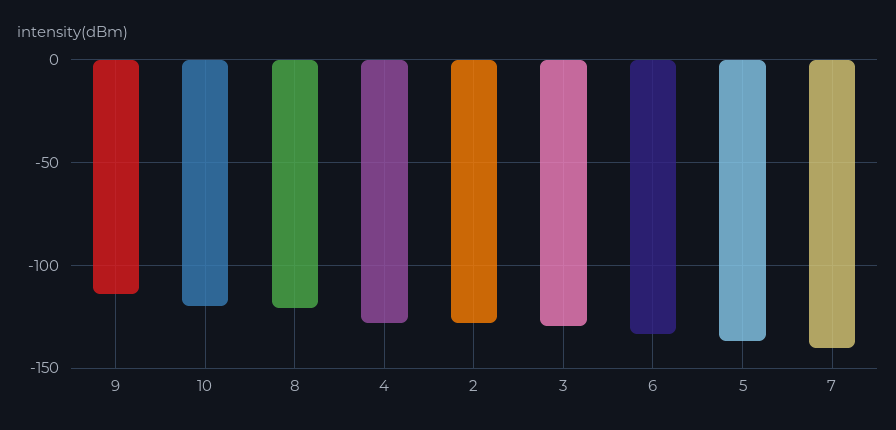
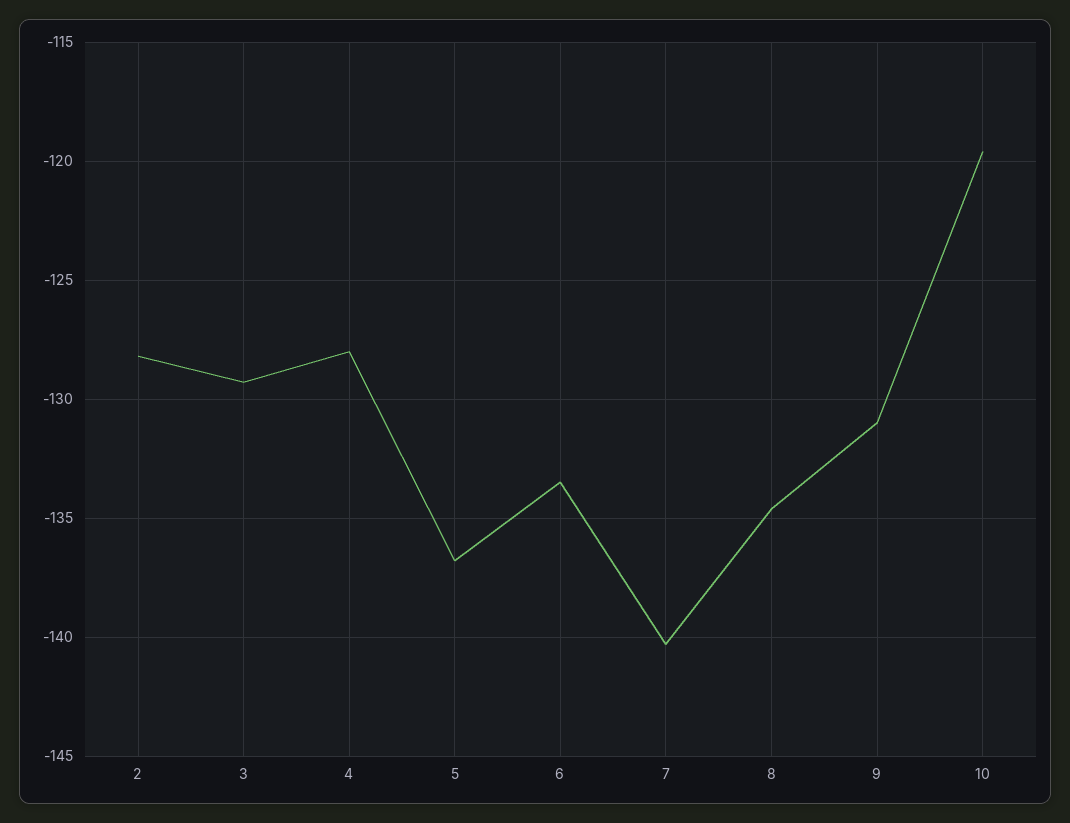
  {
-   "9": -115,
+   "9": -131,
    "10": -119.5,
-   "8": -120,
+   "8": -134.5,
    "4": -128,
    "2": -128,
    "3": -129.5,
    "6": -133.5,
    "5": -137,
    "7": -140.5
  }

